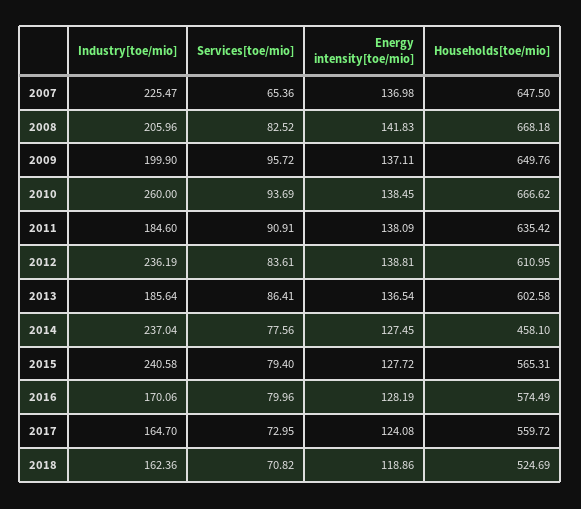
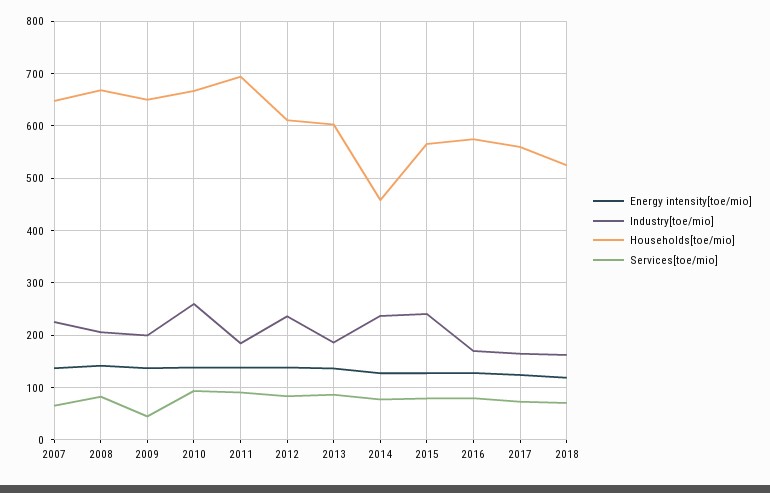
  {
    "Industry[toe/mio]": {
      "2007": 225.47,
      "2008": 205.96,
      "2009": 199.9,
      "2010": 260,
      "2011": 184.6,
      "2012": 236.19,
      "2013": 185.64,
      "2014": 237.04,
      "2015": 240.58,
      "2016": 170.06,
      "2017": 164.7,
      "2018": 162.36
    },
    "Services[toe/mio]": {
      "2007": 65.36,
      "2008": 82.52,
-     "2009": 95.72,
+     "2009": 40,
      "2010": 93.69,
      "2011": 90.91,
      "2012": 83.61,
      "2013": 86.41,
      "2014": 77.56,
      "2015": 79.4,
      "2016": 79.96,
      "2017": 72.95,
      "2018": 70.82
    },
    "Energy intensity[toe/mio]": {
      "2007": 136.98,
      "2008": 141.83,
      "2009": 137.11,
      "2010": 138.45,
      "2011": 138.09,
      "2012": 138.81,
      "2013": 136.54,
      "2014": 127.45,
      "2015": 127.72,
      "2016": 128.19,
      "2017": 124.08,
      "2018": 118.86
    },
    "Households[toe/mio]": {
      "2007": 647.5,
      "2008": 668.18,
      "2009": 649.76,
      "2010": 666.62,
-     "2011": 635.42,
+     "2011": 700,
      "2012": 610.95,
      "2013": 602.58,
      "2014": 458.1,
      "2015": 565.31,
      "2016": 574.49,
      "2017": 559.72,
      "2018": 524.69
    }
  }

